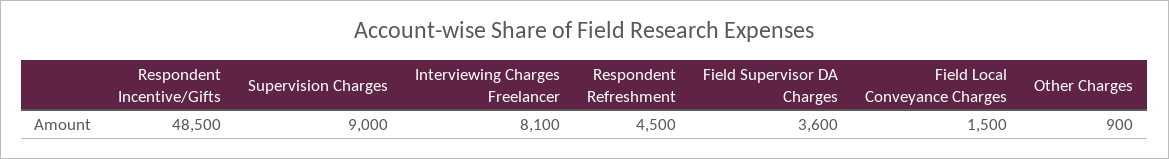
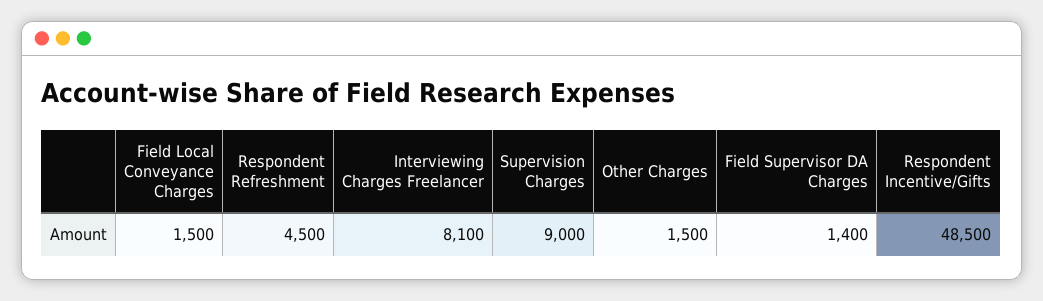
  {
    "Respondent Incentive/Gifts": 48500,
    "Supervision Charges": 9000,
    "Interviewing Charges Freelancer": 8100,
    "Respondent Refreshment": 4500,
-   "Field Supervisor DA Charges": 3600,
+   "Field Supervisor DA Charges": 1400,
    "Field Local Conveyance Charges": 1500,
-   "Other Charges": 900
+   "Other Charges": 1500
  }

